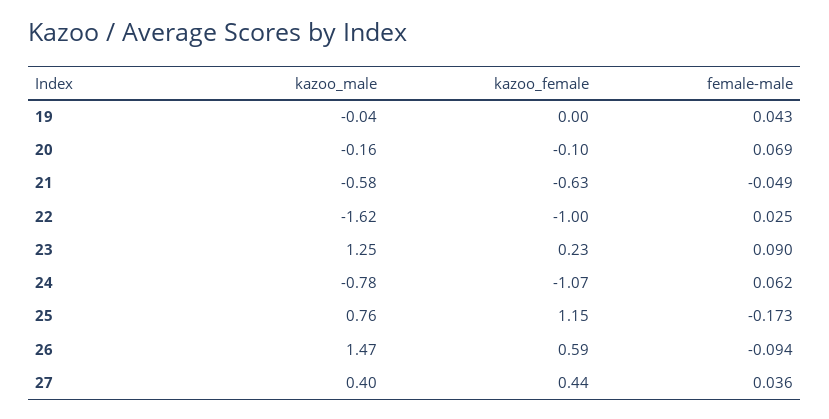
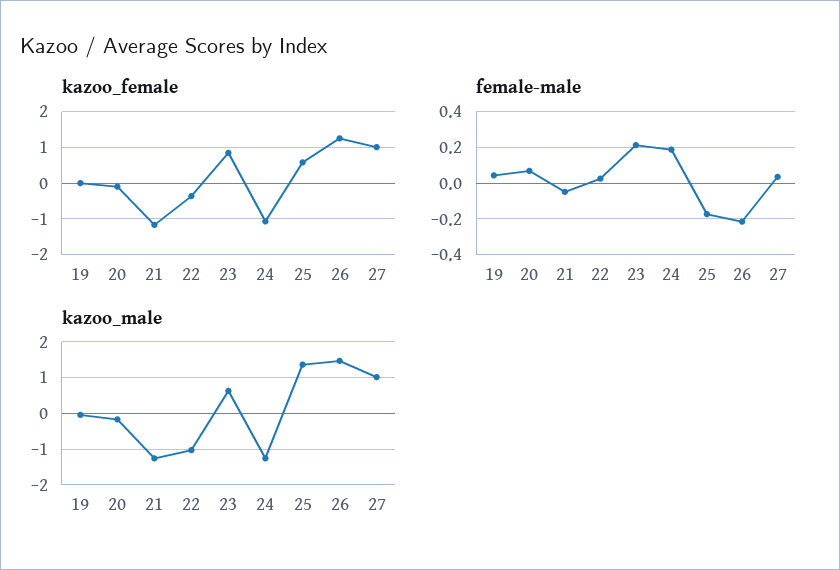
  {
    "kazoo_male": {
      "19": -0.04,
      "20": -0.16,
-     "21": -0.58,
+     "21": -1.2,
-     "22": -1.62,
+     "22": -1,
-     "23": 1.25,
+     "23": 0.6,
-     "24": -0.78,
+     "24": -1.2,
-     "25": 0.76,
+     "25": 1.4,
      "26": 1.47,
-     "27": 0.4
+     "27": 1
    },
    "kazoo_female": {
      "19": 0,
      "20": -0.1,
-     "21": -0.63,
+     "21": -1.2,
-     "22": -1,
+     "22": -0.4,
-     "23": 0.23,
+     "23": 0.8,
      "24": -1.07,
-     "25": 1.15,
+     "25": 0.6,
-     "26": 0.59,
+     "26": 1.2,
-     "27": 0.44
+     "27": 1
    },
    "female-male": {
      "19": 0.043,
      "20": 0.069,
      "21": -0.049,
      "22": 0.025,
-     "23": 0.09,
+     "23": 0.2,
-     "24": 0.062,
+     "24": 0.2,
      "25": -0.173,
-     "26": -0.094,
+     "26": -0.2,
      "27": 0.036
    }
  }

